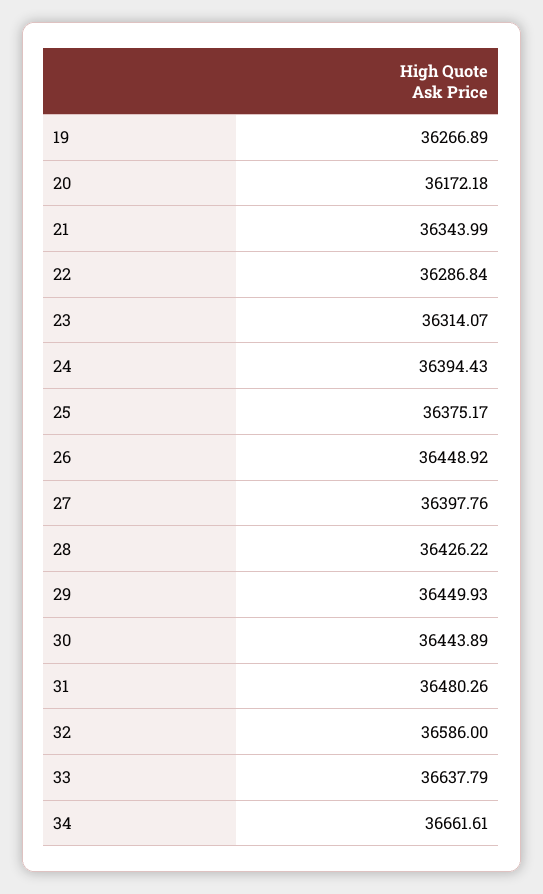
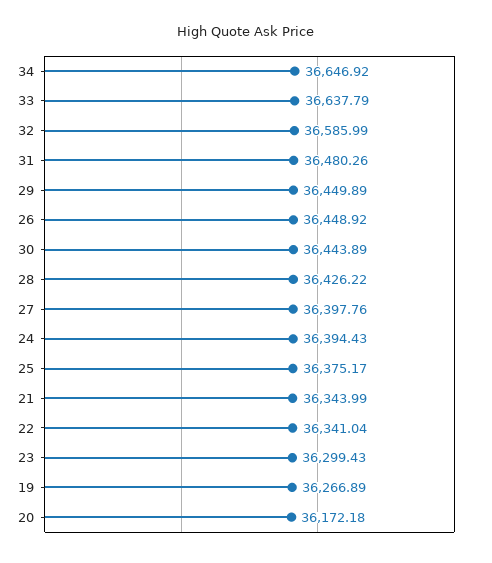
  {
    "19": 36266.89,
    "20": 36172.18,
    "21": 36343.99,
-   "22": 36286.84,
+   "22": 36341.04,
-   "23": 36314.07,
+   "23": 36299.43,
    "24": 36394.43,
    "25": 36375.17,
    "26": 36448.92,
    "27": 36397.76,
    "28": 36426.22,
-   "29": 36449.93,
+   "29": 36449.89,
    "30": 36443.89,
    "31": 36480.26,
-   "32": 36586,
+   "32": 36585.99,
    "33": 36637.79,
-   "34": 36661.61
+   "34": 36646.92
  }

